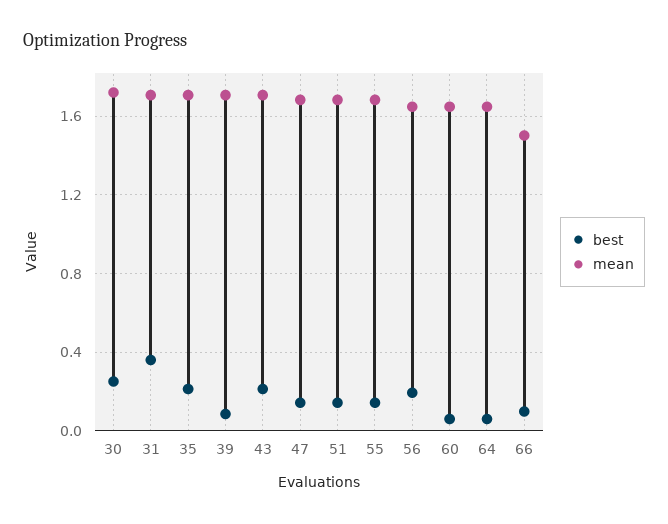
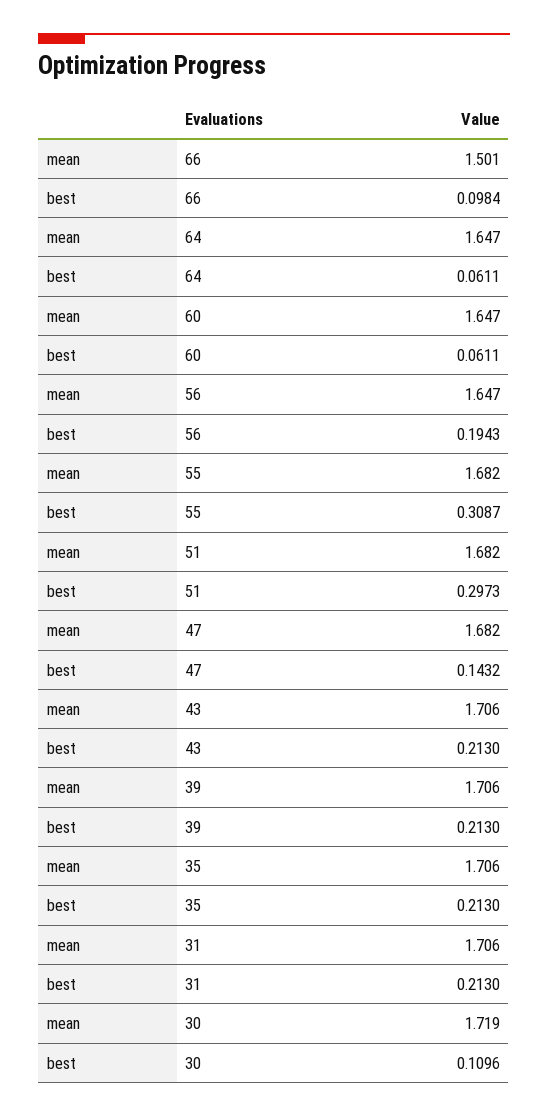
  {
    "best": {
-     "30": 0.25,
+     "30": 0.1096,
-     "31": 0.35,
+     "31": 0.213,
      "35": 0.213,
-     "39": 0.1,
+     "39": 0.213,
      "43": 0.213,
      "47": 0.1432,
-     "51": 0.15,
+     "51": 0.2973,
-     "55": 0.15,
+     "55": 0.3087,
      "56": 0.1943,
      "60": 0.0611,
      "64": 0.0611,
      "66": 0.0984
    },
    "mean": {
      "30": 1.719,
      "31": 1.706,
      "35": 1.706,
      "39": 1.706,
      "43": 1.706,
      "47": 1.682,
      "51": 1.682,
      "55": 1.682,
      "56": 1.647,
      "60": 1.647,
      "64": 1.647,
      "66": 1.501
    }
  }

